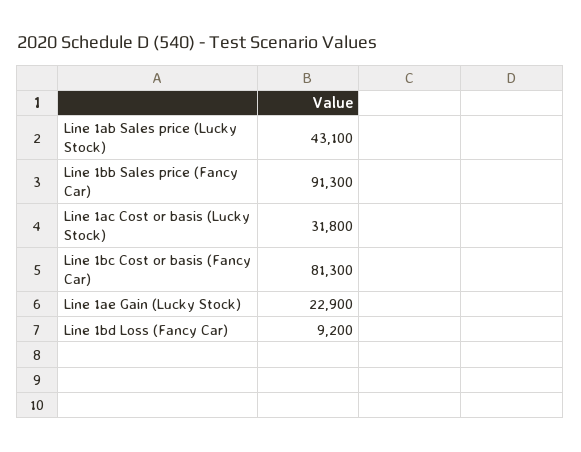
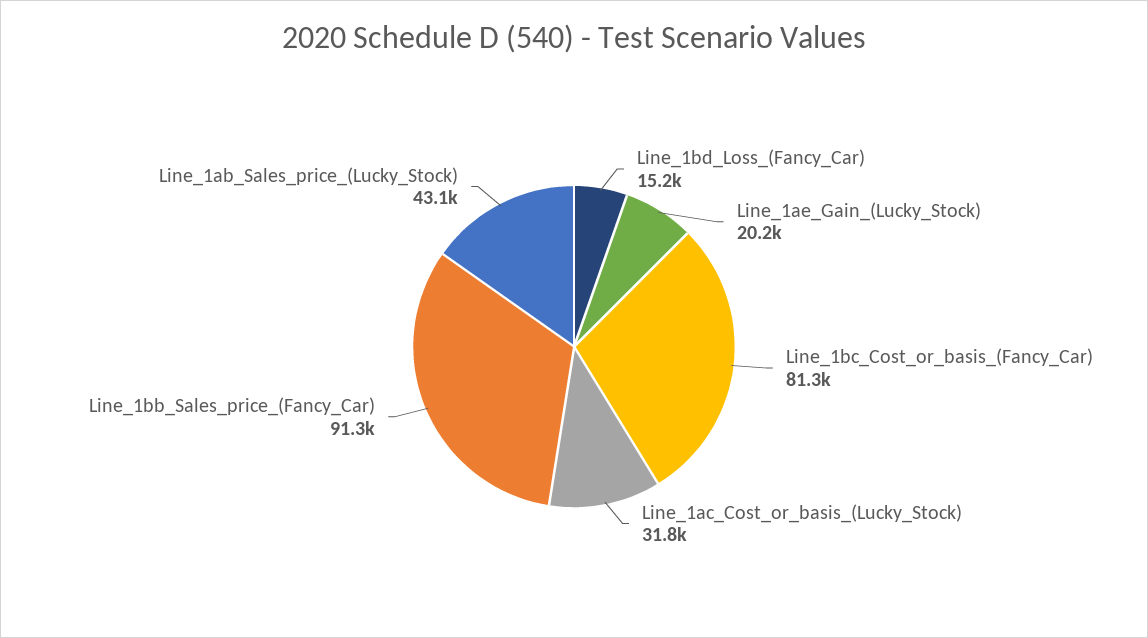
  {
    "Line 1ab Sales price (Lucky Stock)": 43100,
    "Line 1bb Sales price (Fancy Car)": 91300,
    "Line 1ac Cost or basis (Lucky Stock)": 31800,
    "Line 1bc Cost or basis (Fancy Car)": 81300,
-   "Line 1ae Gain (Lucky Stock)": 22900,
+   "Line 1ae Gain (Lucky Stock)": 20200,
-   "Line 1bd Loss (Fancy Car)": 9200
+   "Line 1bd Loss (Fancy Car)": 15200
  }

